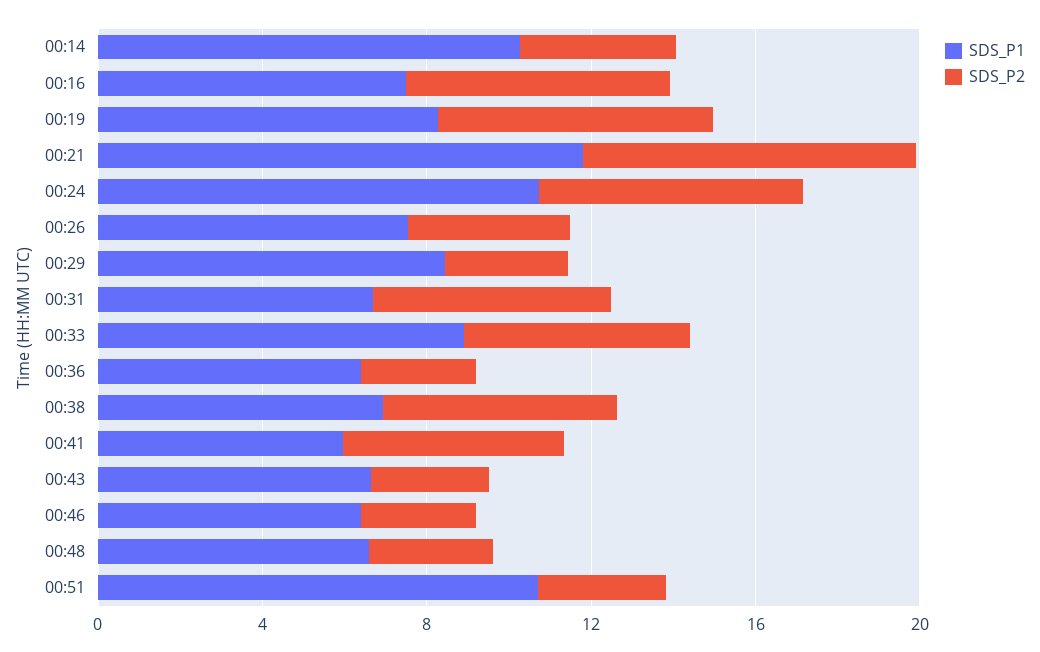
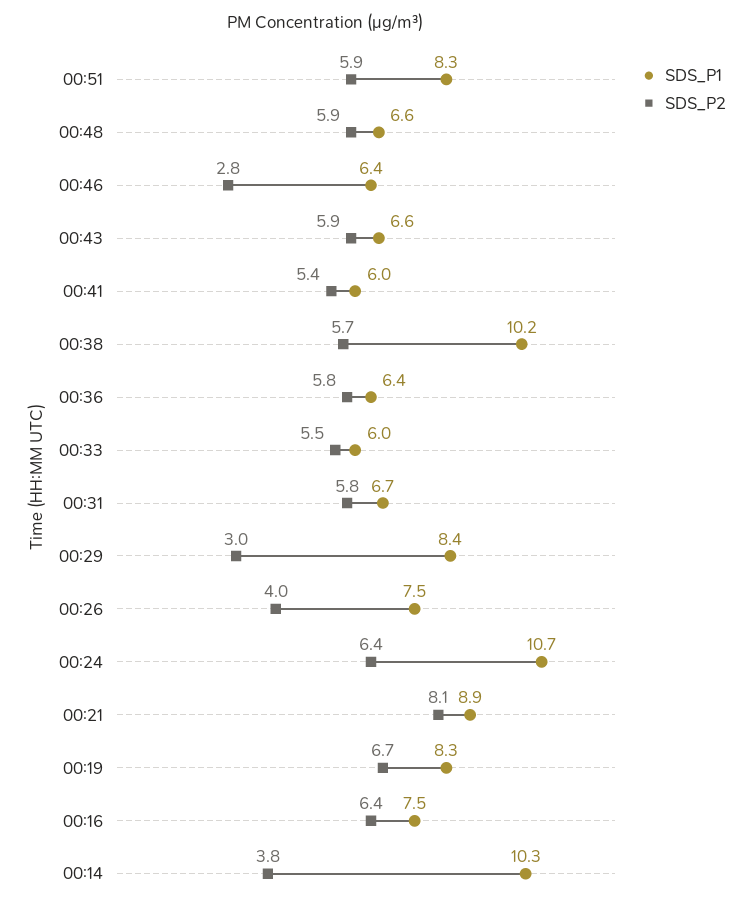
  {
    "SDS_P1": {
      "00:14": 10.3,
      "00:16": 7.5,
      "00:19": 8.3,
-     "00:21": 12,
+     "00:21": 8.9,
      "00:24": 10.7,
      "00:26": 7.5,
      "00:29": 8.4,
      "00:31": 6.7,
-     "00:33": 9,
+     "00:33": 6,
      "00:36": 6.4,
-     "00:38": 7,
+     "00:38": 10.2,
      "00:41": 6,
      "00:43": 6.6,
      "00:46": 6.4,
      "00:48": 6.6,
-     "00:51": 11
+     "00:51": 8.3
    },
    "SDS_P2": {
      "00:14": 3.8,
      "00:16": 6.4,
      "00:19": 6.7,
      "00:21": 8.1,
      "00:24": 6.4,
      "00:26": 4,
      "00:29": 3,
      "00:31": 5.8,
      "00:33": 5.5,
-     "00:36": 3,
+     "00:36": 5.8,
      "00:38": 5.7,
      "00:41": 5.4,
-     "00:43": 3,
+     "00:43": 5.9,
      "00:46": 2.8,
-     "00:48": 3,
+     "00:48": 5.9,
-     "00:51": 3
+     "00:51": 5.9
    }
  }

